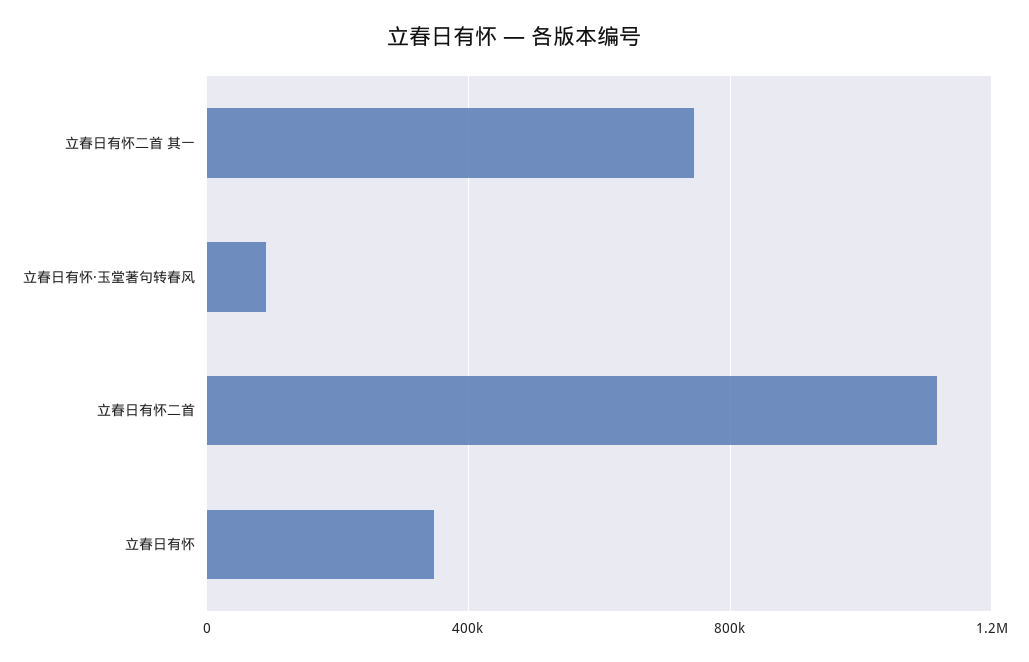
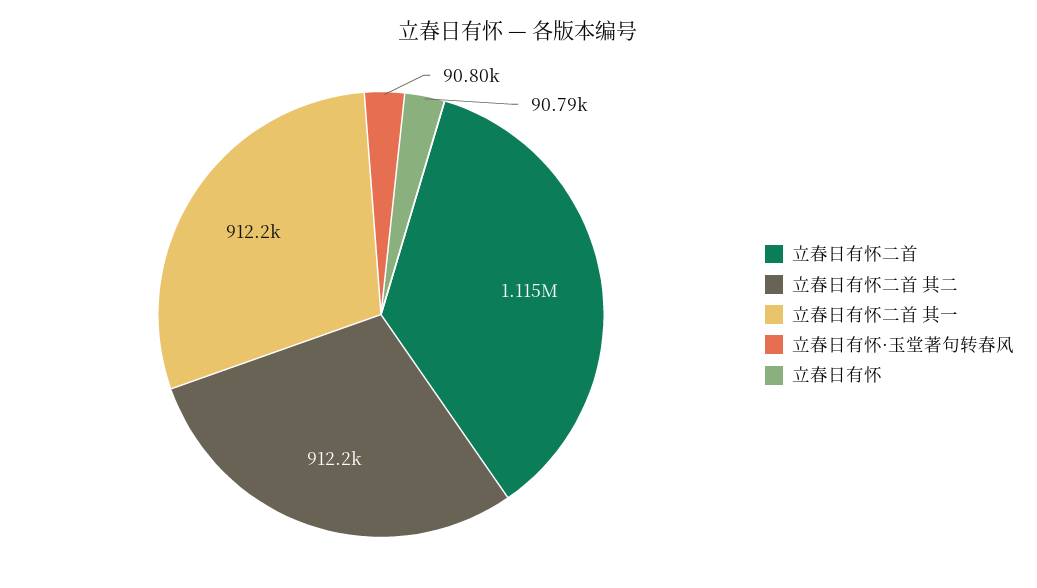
  {
-   "立春日有怀二首 其一": 750000,
+   "立春日有怀二首 其一": 912200,
    "立春日有怀·玉堂著句转春风": 90800,
    "立春日有怀二首": 1115000,
-   "立春日有怀": 350000
+   "立春日有怀": 90790,
+   "立春日有怀二首 其二": 912200
  }

